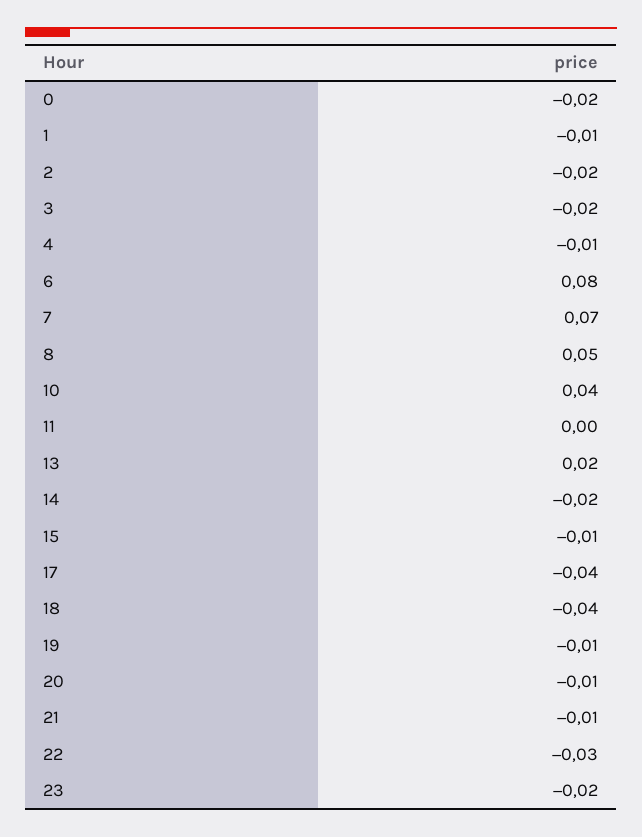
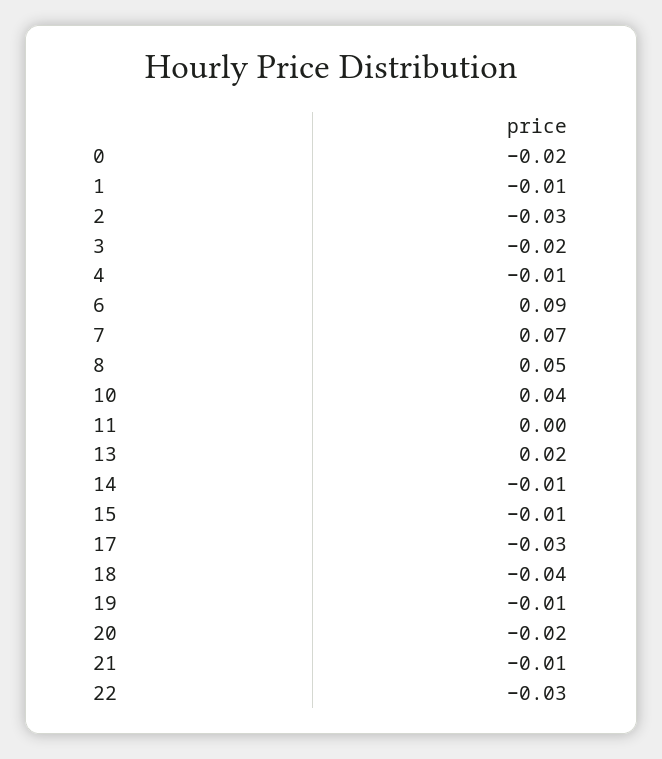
  {
    "0": -0.02,
    "1": -0.01,
-   "2": -0.02,
+   "2": -0.03,
    "3": -0.02,
    "4": -0.01,
-   "6": 0.08,
+   "6": 0.09,
    "7": 0.07,
    "8": 0.05,
    "10": 0.04,
    "11": 0,
    "13": 0.02,
-   "14": -0.02,
+   "14": -0.01,
    "15": -0.01,
-   "17": -0.04,
+   "17": -0.03,
    "18": -0.04,
    "19": -0.01,
-   "20": -0.01,
+   "20": -0.02,
    "21": -0.01,
-   "22": -0.03,
+   "22": -0.03
-   "23": -0.02
  }

